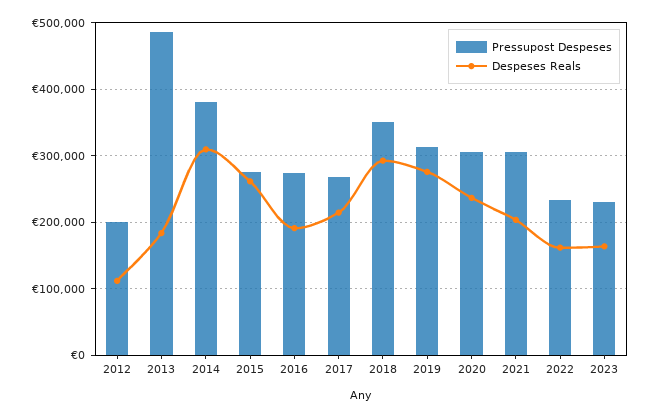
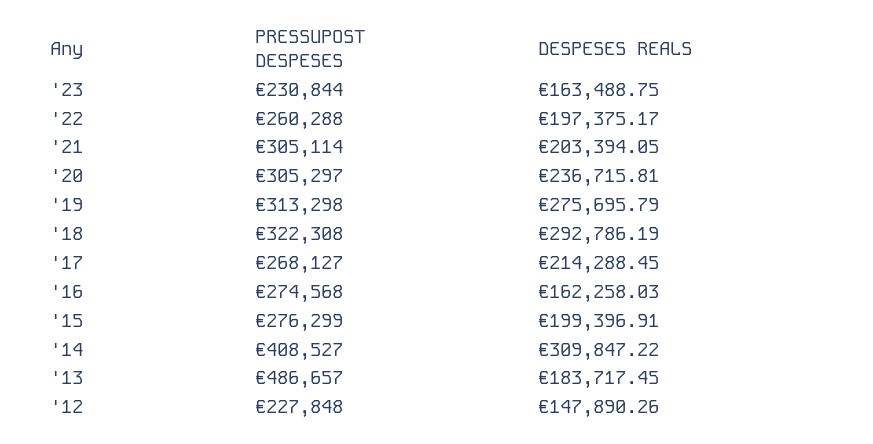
  {
    "Pressupost Despeses": {
-     "2012": 200000,
+     "2012": 227848,
      "2013": 486657,
-     "2014": 380000,
+     "2014": 408527,
      "2015": 276299,
      "2016": 274568,
      "2017": 268127,
-     "2018": 350000,
+     "2018": 322308,
      "2019": 313298,
      "2020": 305297,
      "2021": 305114,
-     "2022": 230000,
+     "2022": 260288,
      "2023": 230844
    },
    "Despeses Reals": {
-     "2012": 110000,
+     "2012": 147890.26,
      "2013": 183717.45,
      "2014": 309847.22,
-     "2015": 260000,
+     "2015": 199396.91,
-     "2016": 190000,
+     "2016": 162258.03,
      "2017": 214288.45,
      "2018": 292786.19,
      "2019": 275695.79,
      "2020": 236715.81,
      "2021": 203394.05,
-     "2022": 160000,
+     "2022": 197375.17,
      "2023": 163488.75
    }
  }

